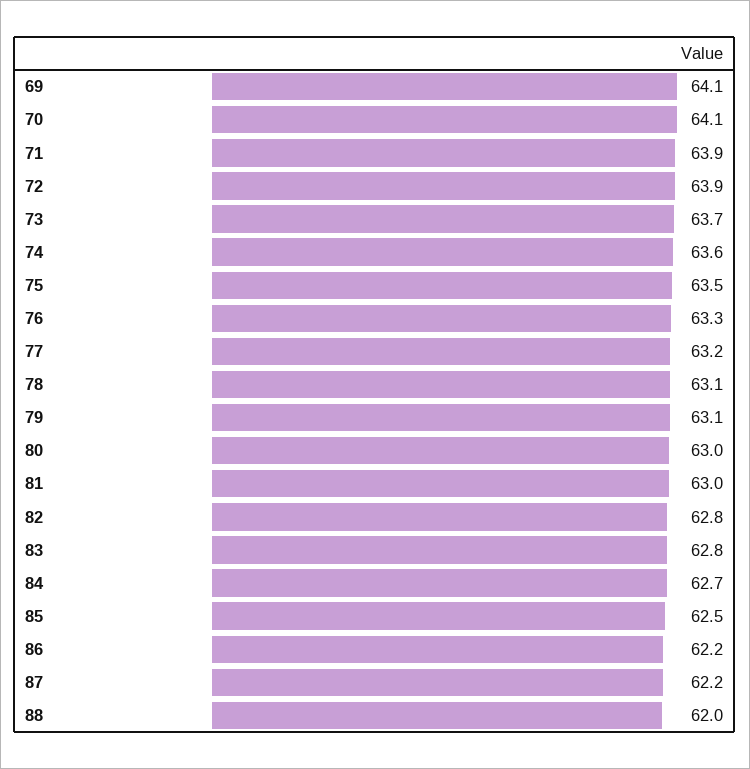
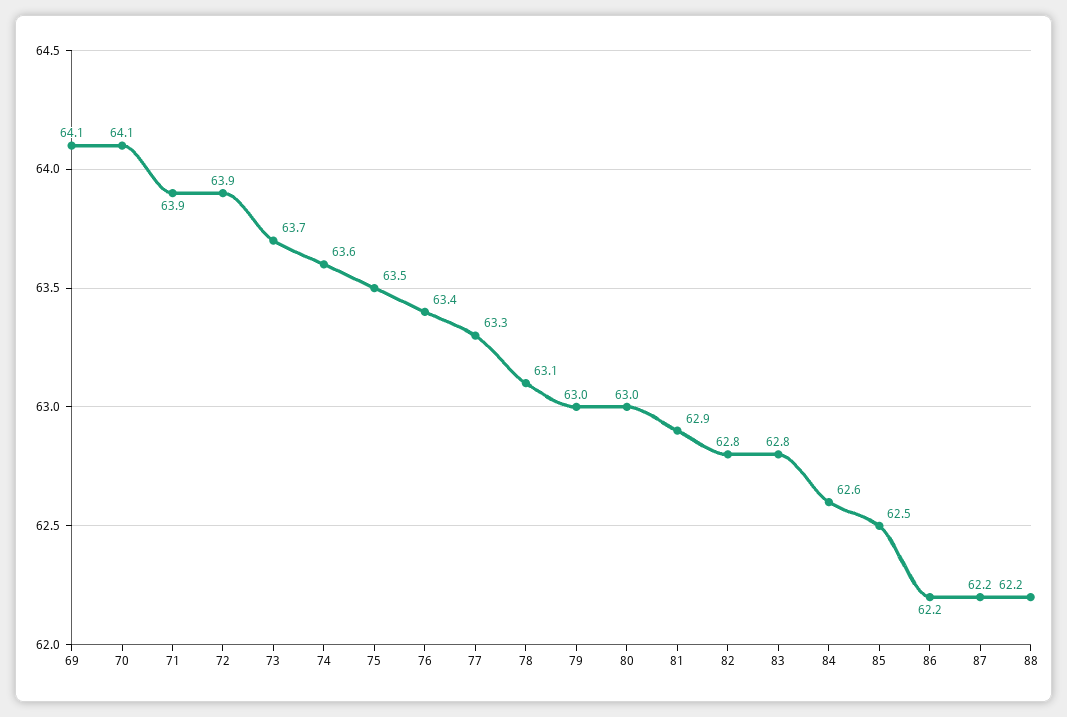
  {
    "69": 64.1,
    "70": 64.1,
    "71": 63.9,
    "72": 63.9,
    "73": 63.7,
    "74": 63.6,
    "75": 63.5,
-   "76": 63.3,
+   "76": 63.4,
-   "77": 63.2,
+   "77": 63.3,
    "78": 63.1,
-   "79": 63.1,
+   "79": 63,
    "80": 63,
-   "81": 63,
+   "81": 62.9,
    "82": 62.8,
    "83": 62.8,
-   "84": 62.7,
+   "84": 62.6,
    "85": 62.5,
    "86": 62.2,
    "87": 62.2,
-   "88": 62
+   "88": 62.2
  }

